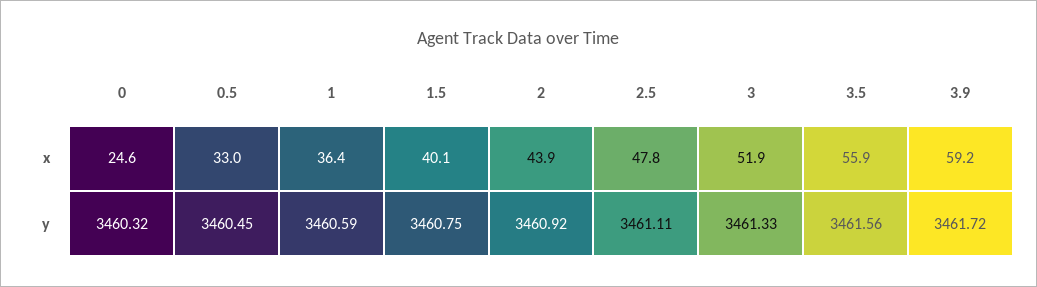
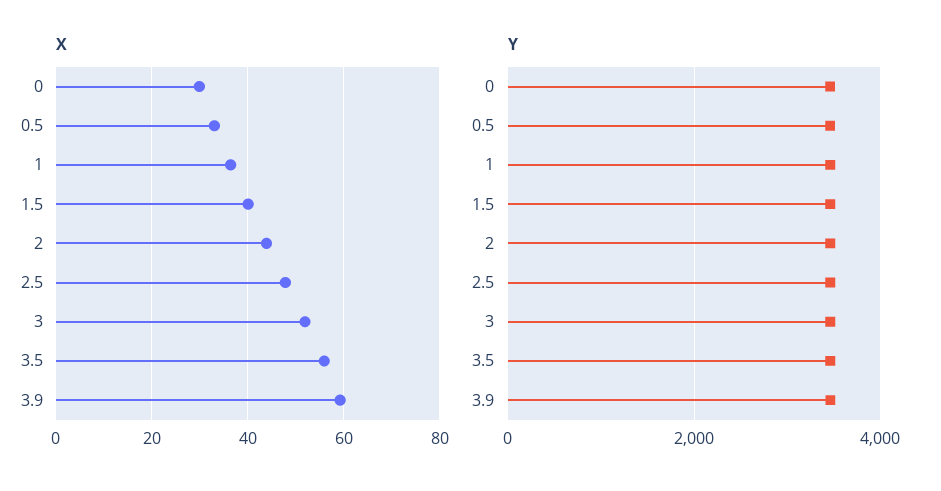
  {
    "x": {
-     "0": 24.6,
+     "0": 30,
      "0.5": 33,
      "1": 36.4,
      "1.5": 40.1,
      "2": 43.9,
      "2.5": 47.8,
      "3": 51.9,
      "3.5": 55.9,
      "3.9": 59.2
    },
    "y": {
      "0": 3460.32,
      "0.5": 3460.45,
      "1": 3460.59,
      "1.5": 3460.75,
      "2": 3460.92,
      "2.5": 3461.11,
      "3": 3461.33,
      "3.5": 3461.56,
      "3.9": 3461.72
    }
  }

